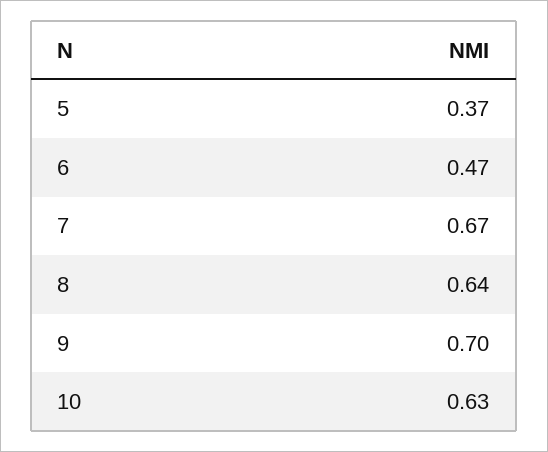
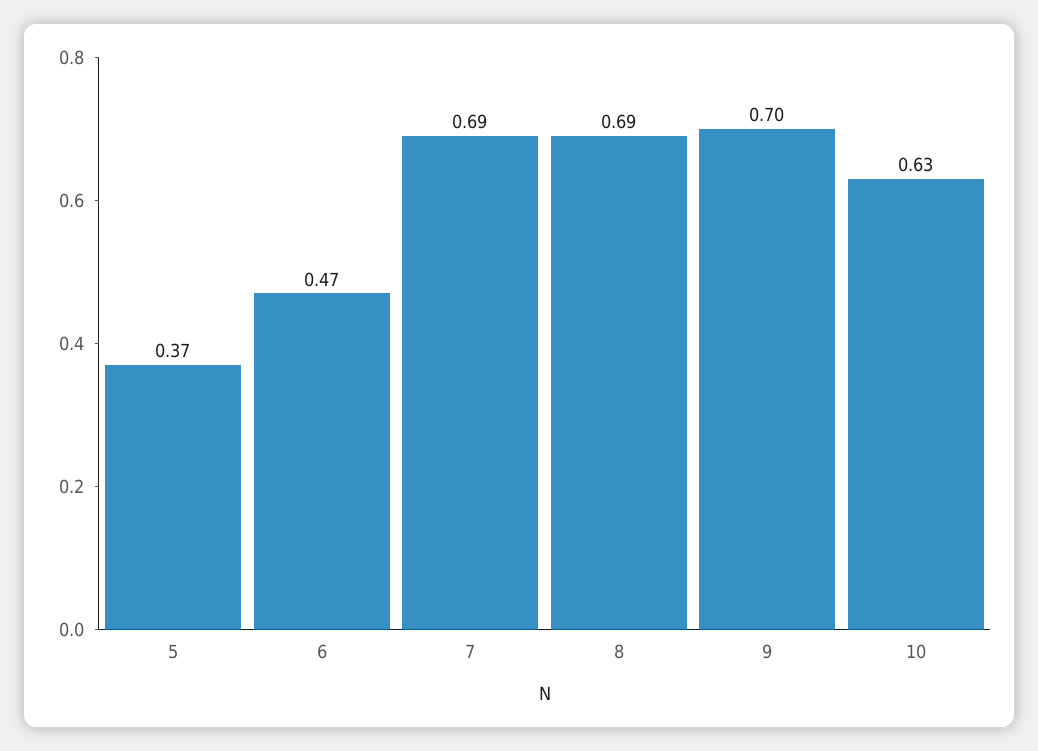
  {
    "5": 0.37,
    "6": 0.47,
-   "7": 0.67,
+   "7": 0.69,
-   "8": 0.64,
+   "8": 0.69,
    "9": 0.7,
    "10": 0.63
  }

